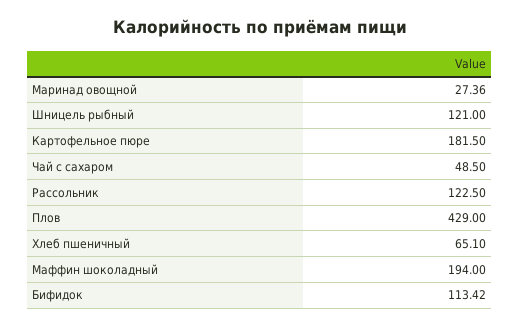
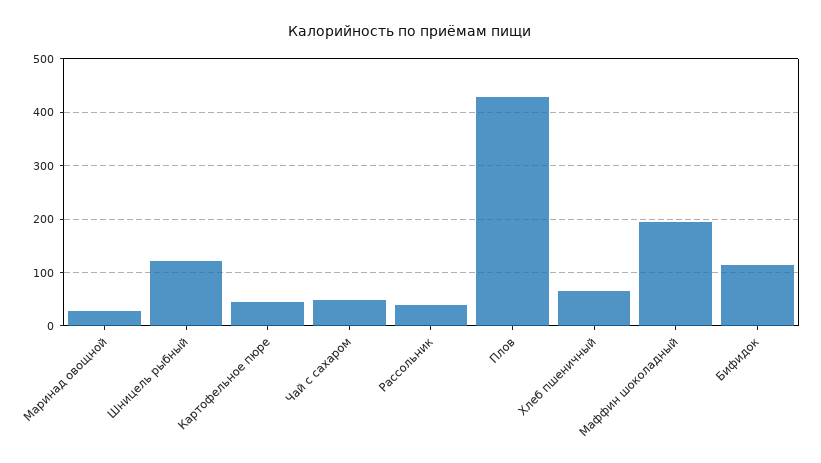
  {
    "Маринад овощной": 27.36,
    "Шницель рыбный": 121,
-   "Картофельное пюре": 181.5,
+   "Картофельное пюре": 40,
    "Чай с сахаром": 48.5,
-   "Рассольник": 122.5,
+   "Рассольник": 40,
    "Плов": 429,
    "Хлеб пшеничный": 65.1,
    "Маффин шоколадный": 194,
    "Бифидок": 113.42
  }

